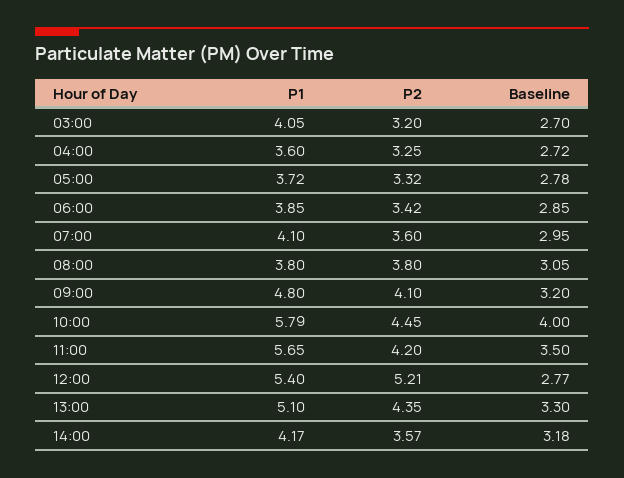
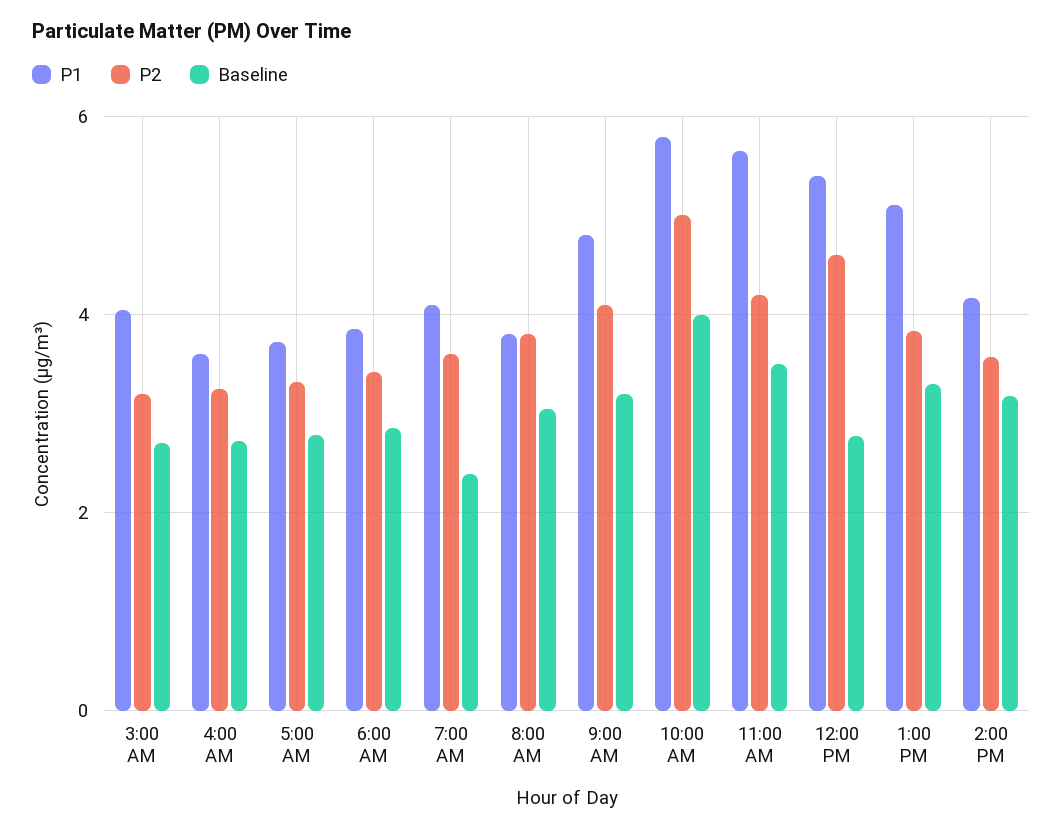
  {
    "P1": {
      "03:00": 4.05,
      "04:00": 3.6,
      "05:00": 3.72,
      "06:00": 3.85,
      "07:00": 4.1,
      "08:00": 3.8,
      "09:00": 4.8,
      "10:00": 5.79,
      "11:00": 5.65,
      "12:00": 5.4,
      "13:00": 5.1,
      "14:00": 4.17
    },
    "P2": {
      "03:00": 3.2,
      "04:00": 3.25,
      "05:00": 3.32,
      "06:00": 3.42,
      "07:00": 3.6,
      "08:00": 3.8,
      "09:00": 4.1,
-     "10:00": 4.45,
+     "10:00": 5,
      "11:00": 4.2,
-     "12:00": 5.21,
+     "12:00": 4.6,
-     "13:00": 4.35,
+     "13:00": 3.8,
      "14:00": 3.57
    },
    "Baseline": {
      "03:00": 2.7,
      "04:00": 2.72,
      "05:00": 2.78,
      "06:00": 2.85,
-     "07:00": 2.95,
+     "07:00": 2.4,
      "08:00": 3.05,
      "09:00": 3.2,
      "10:00": 4,
      "11:00": 3.5,
      "12:00": 2.77,
      "13:00": 3.3,
      "14:00": 3.18
    }
  }

